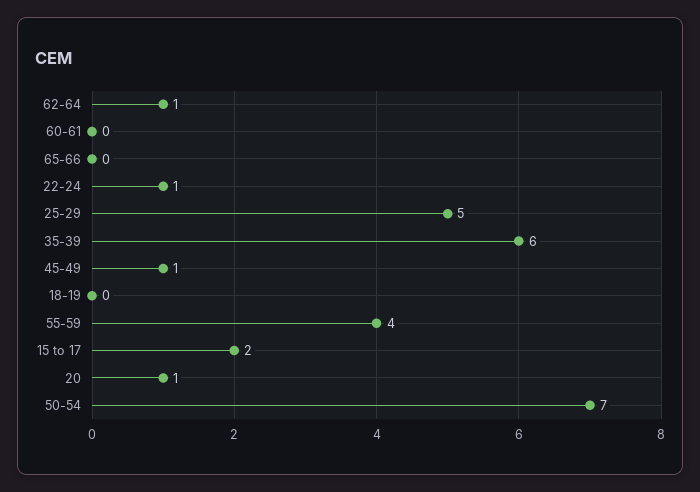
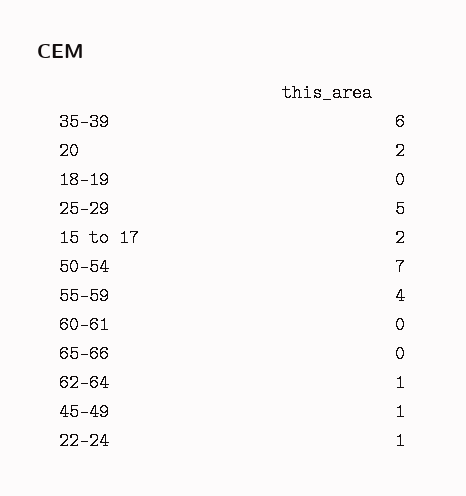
  {
    "62-64": 1,
    "60-61": 0,
    "65-66": 0,
    "22-24": 1,
    "25-29": 5,
    "35-39": 6,
    "45-49": 1,
    "18-19": 0,
    "55-59": 4,
    "15 to 17": 2,
-   "20": 1,
+   "20": 2,
    "50-54": 7
  }

